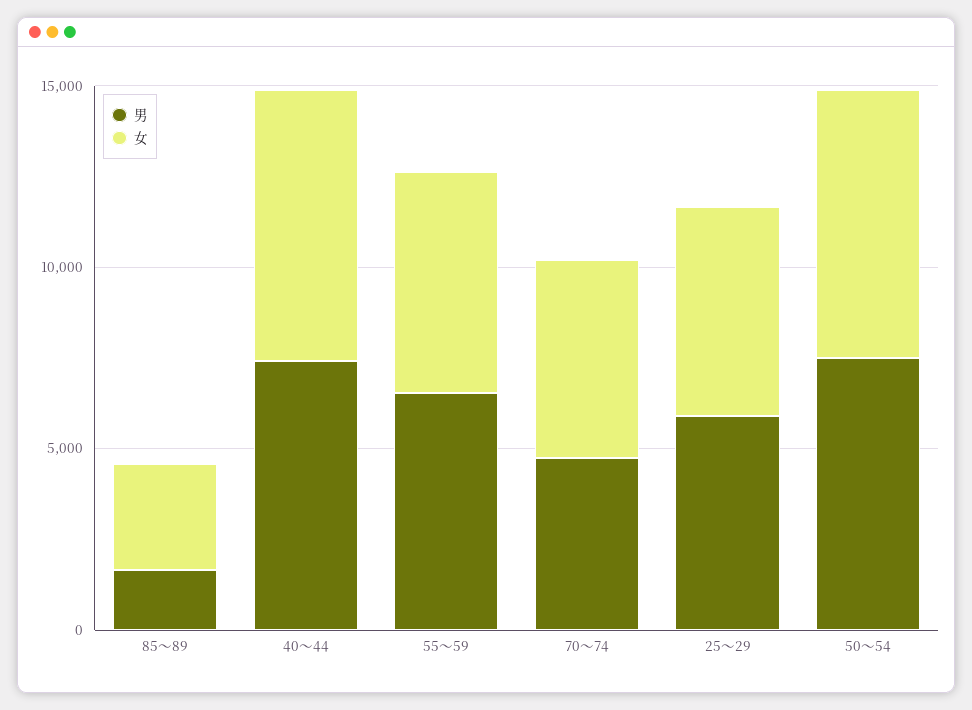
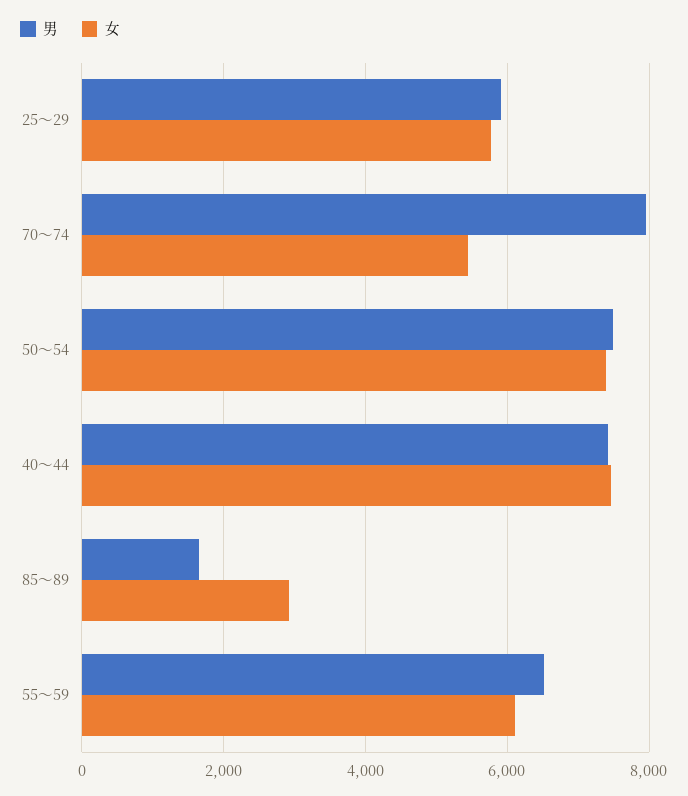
  {
    "男": {
      "85～89": 1600,
      "40～44": 7400,
      "55～59": 6600,
-     "70～74": 5000,
+     "70～74": 8000,
      "25～29": 6000,
      "50～54": 7400
    },
    "女": {
      "85～89": 3000,
      "40～44": 7400,
      "55～59": 6200,
      "70～74": 5400,
      "25～29": 5800,
      "50～54": 7400
    }
  }

